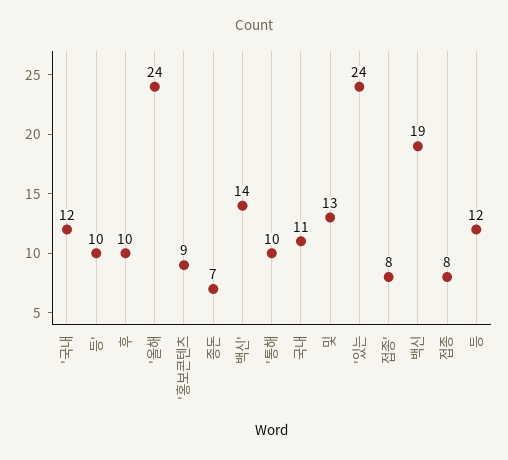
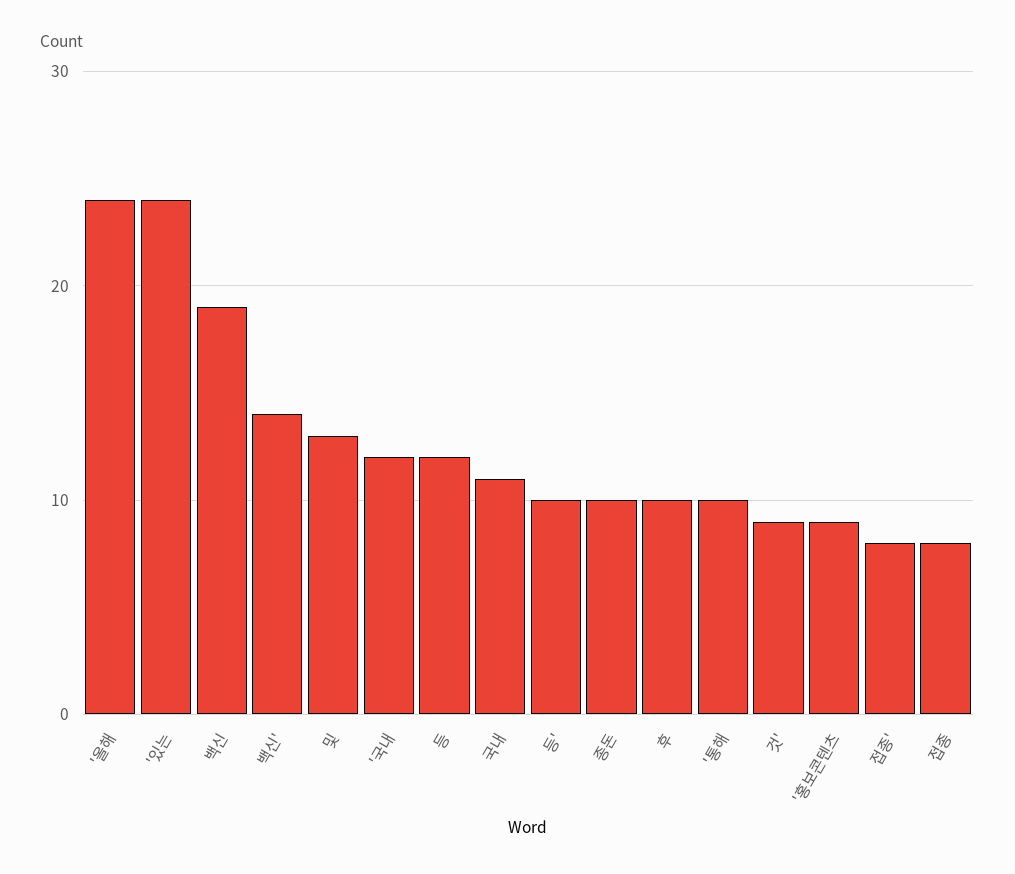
  {
    "'국내": 12,
    "등'": 10,
    "후": 10,
    "'올해": 24,
    "'홍보콘텐츠": 9,
-   "종돈": 7,
+   "종돈": 10,
    "백신'": 14,
    "'통해": 10,
    "국내": 11,
    "및": 13,
    "'있는": 24,
    "접종'": 8,
    "백신": 19,
    "접종": 8,
-   "등": 12
+   "등": 12,
+   "것'": 9
  }

